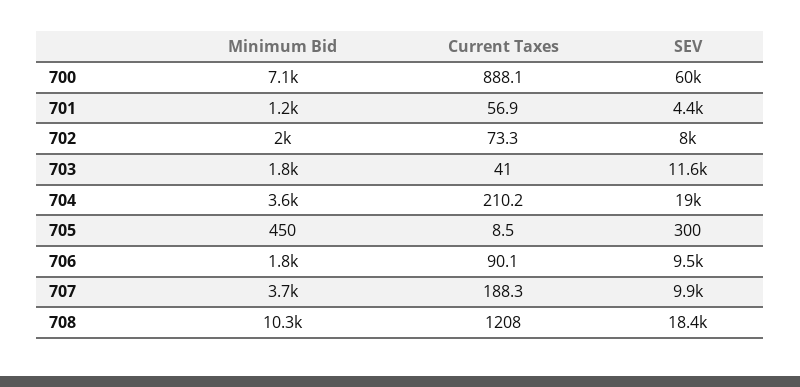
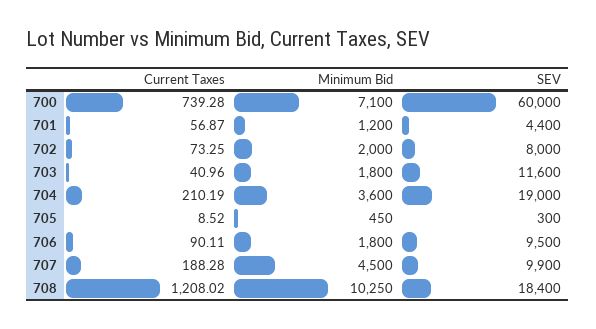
  {
    "Minimum Bid": {
      "700": 7100,
      "701": 1200,
      "702": 2000,
      "703": 1800,
      "704": 3600,
      "705": 450,
      "706": 1800,
-     "707": 3700,
+     "707": 4500,
      "708": 10250
    },
    "Current Taxes": {
-     "700": 888.1,
+     "700": 739.28,
      "701": 56.87,
      "702": 73.25,
      "703": 40.96,
      "704": 210.19,
      "705": 8.52,
      "706": 90.11,
      "707": 188.28,
      "708": 1208.02
    },
    "SEV": {
      "700": 60000,
      "701": 4400,
      "702": 8000,
      "703": 11600,
      "704": 19000,
      "705": 300,
      "706": 9500,
      "707": 9900,
      "708": 18400
    }
  }

